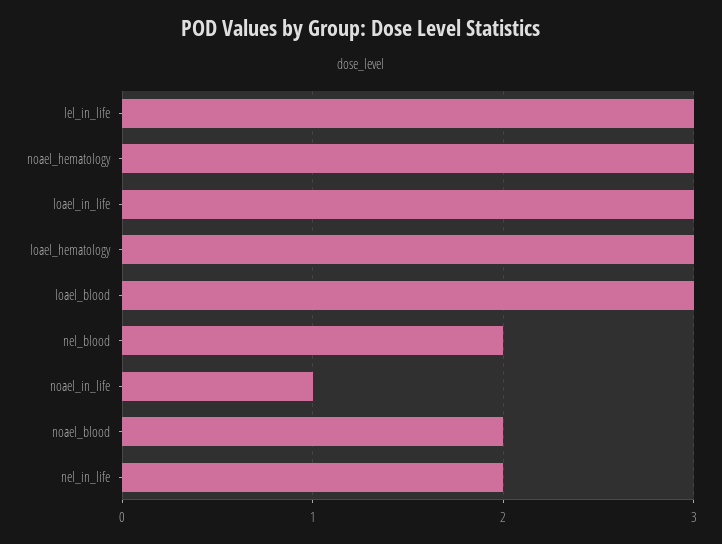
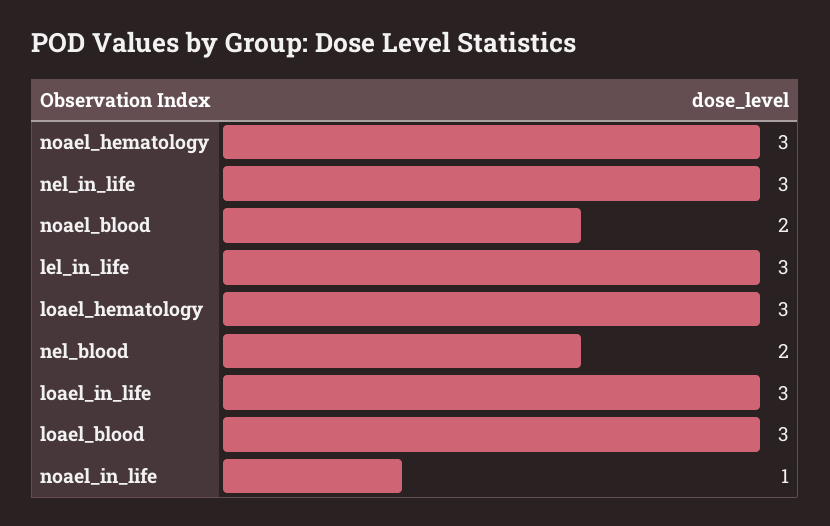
  {
    "lel_in_life": 3,
    "noael_hematology": 3,
    "loael_in_life": 3,
    "loael_hematology": 3,
    "loael_blood": 3,
    "nel_blood": 2,
    "noael_in_life": 1,
    "noael_blood": 2,
-   "nel_in_life": 2
+   "nel_in_life": 3
  }

